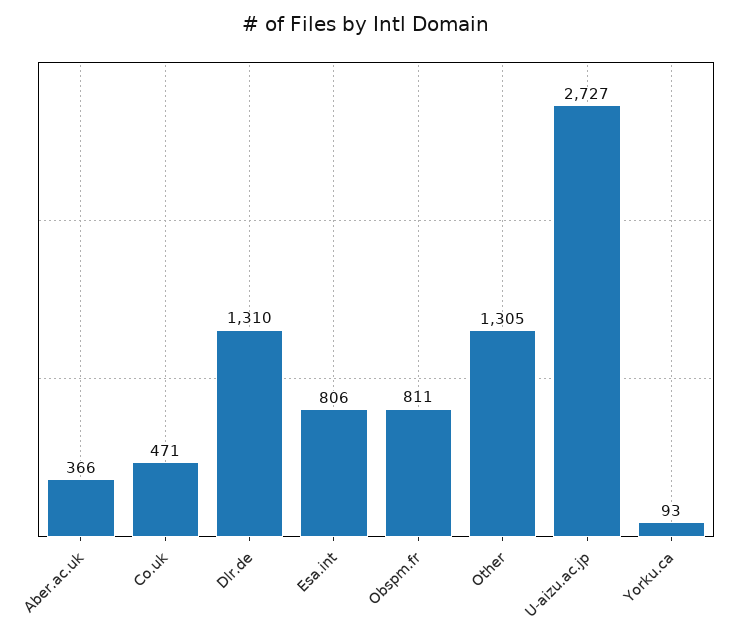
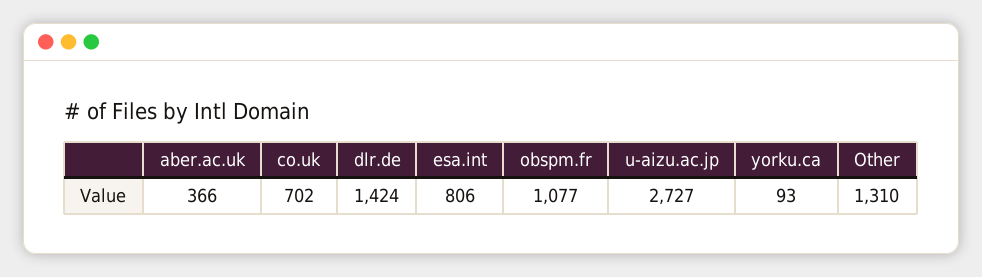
  {
    "Aber.ac.uk": 366,
-   "Co.uk": 471,
+   "Co.uk": 702,
-   "Dlr.de": 1310,
+   "Dlr.de": 1424,
    "Esa.int": 806,
-   "Obspm.fr": 811,
+   "Obspm.fr": 1077,
-   "Other": 1305,
+   "Other": 1310,
    "U-aizu.ac.jp": 2727,
    "Yorku.ca": 93
  }

